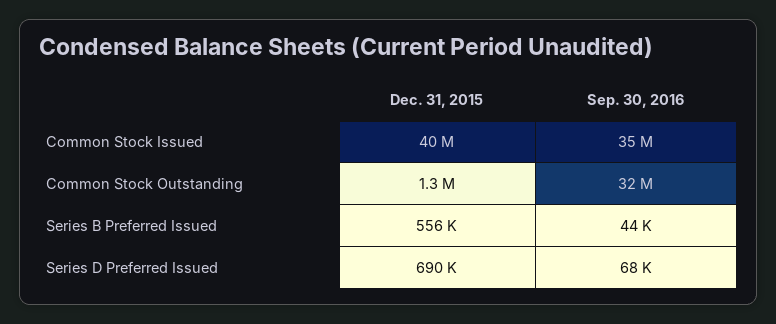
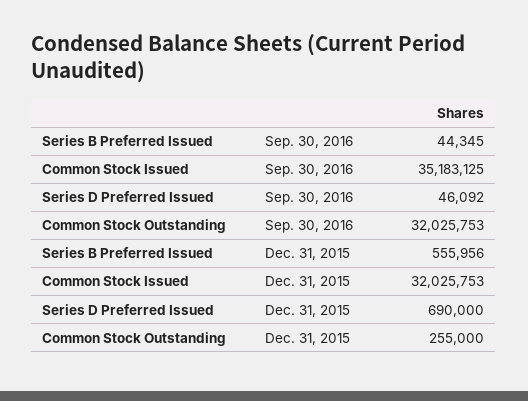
  {
    "Dec. 31, 2015": {
-     "Common Stock Issued": 40000000,
+     "Common Stock Issued": 32025753,
-     "Common Stock Outstanding": 1300000,
+     "Common Stock Outstanding": 255000,
      "Series B Preferred Issued": 555956,
      "Series D Preferred Issued": 690000
    },
    "Sep. 30, 2016": {
      "Common Stock Issued": 35183125,
      "Common Stock Outstanding": 32025753,
      "Series B Preferred Issued": 44345,
-     "Series D Preferred Issued": 68000
+     "Series D Preferred Issued": 46092
    }
  }

